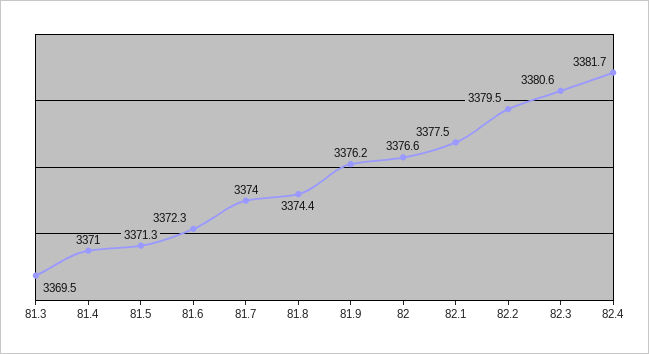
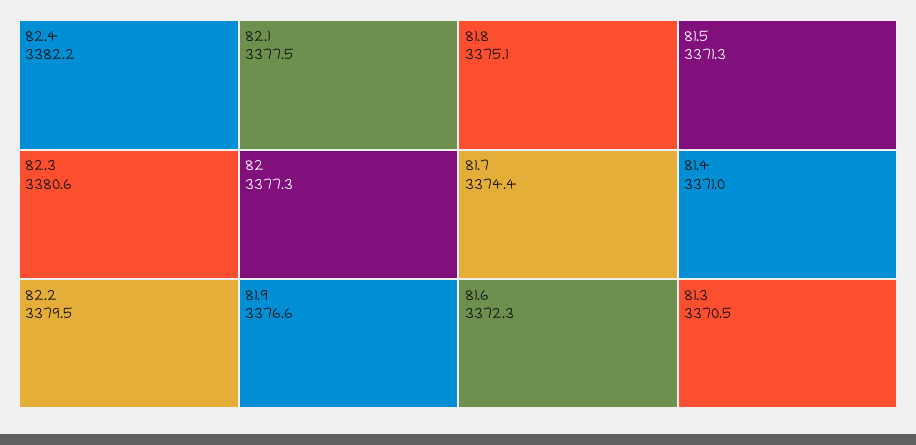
  {
-   "81.3": 3369.5,
+   "81.3": 3370.5,
    "81.4": 3371,
    "81.5": 3371.3,
    "81.6": 3372.3,
-   "81.7": 3374,
+   "81.7": 3374.4,
-   "81.8": 3374.4,
+   "81.8": 3375.1,
-   "81.9": 3376.2,
+   "81.9": 3376.6,
-   "82": 3376.6,
+   "82": 3377.3,
    "82.1": 3377.5,
    "82.2": 3379.5,
    "82.3": 3380.6,
-   "82.4": 3381.7
+   "82.4": 3382.2
  }

